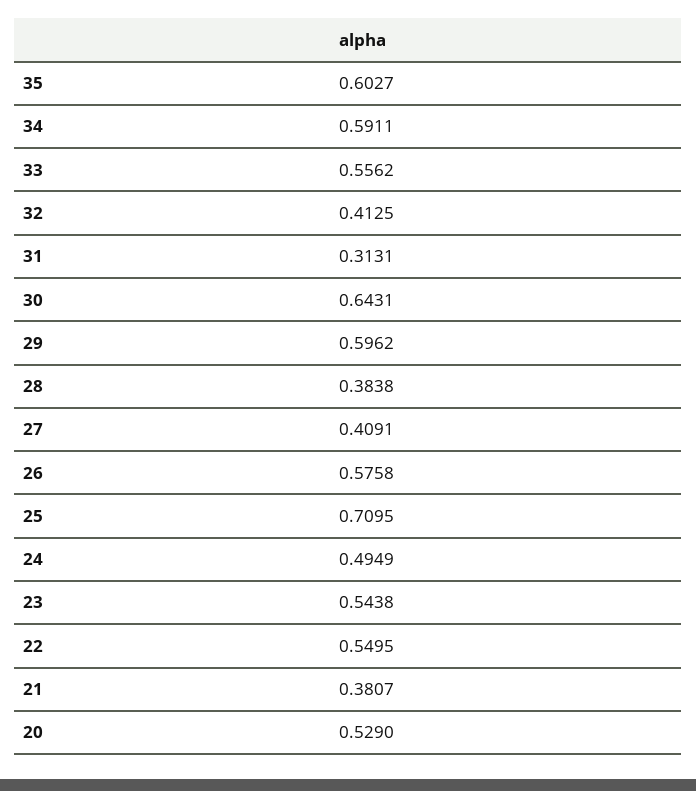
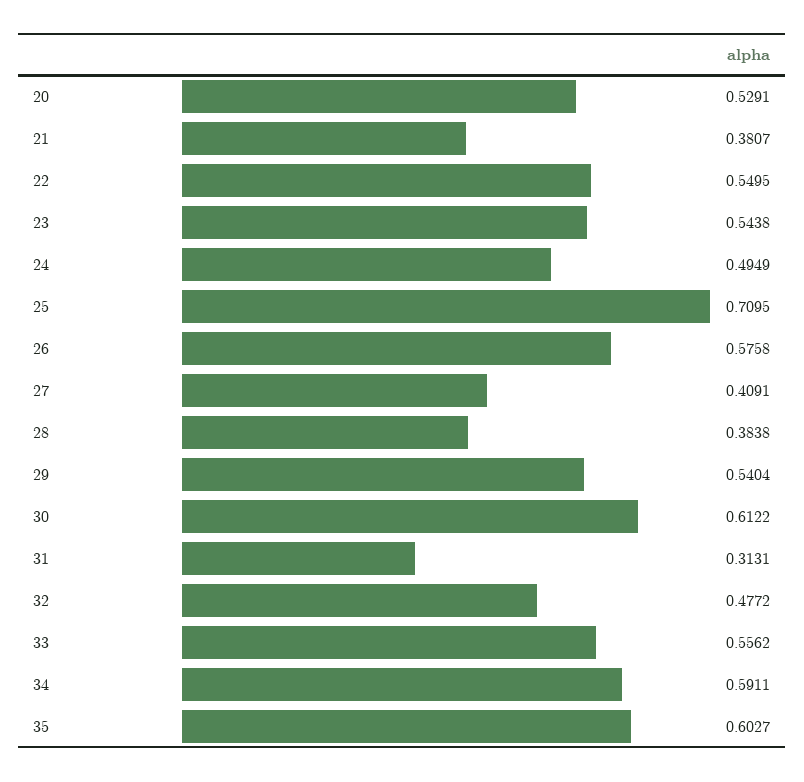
  {
    "35": 0.6027,
    "34": 0.5911,
    "33": 0.5562,
-   "32": 0.4125,
+   "32": 0.4772,
    "31": 0.3131,
-   "30": 0.6431,
+   "30": 0.6122,
-   "29": 0.5962,
+   "29": 0.5404,
    "28": 0.3838,
    "27": 0.4091,
    "26": 0.5758,
    "25": 0.7095,
    "24": 0.4949,
    "23": 0.5438,
    "22": 0.5495,
    "21": 0.3807,
-   "20": 0.529
+   "20": 0.5291
  }

